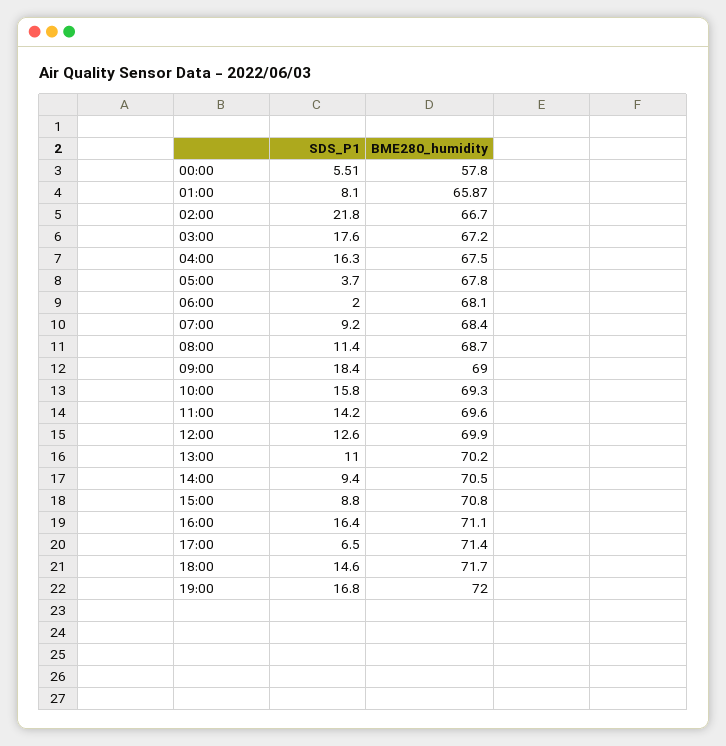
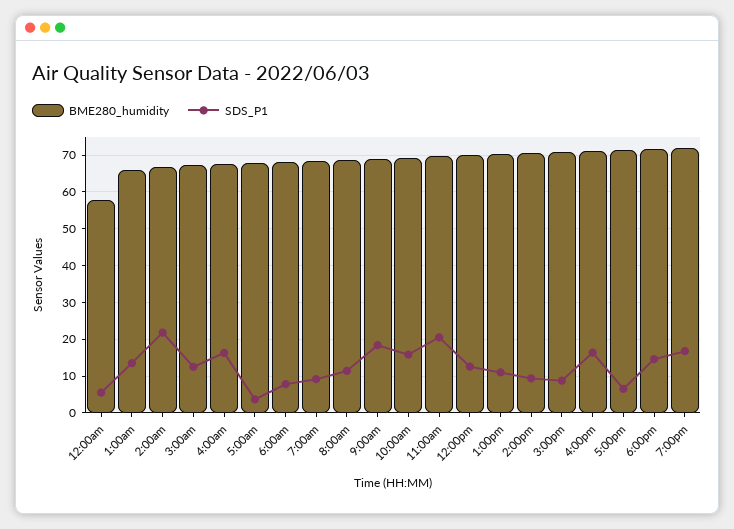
  {
    "SDS_P1": {
      "00:00": 5.51,
-     "01:00": 8.1,
+     "01:00": 14,
      "02:00": 21.8,
-     "03:00": 17.6,
+     "03:00": 12,
      "04:00": 16.3,
      "05:00": 3.7,
-     "06:00": 2,
+     "06:00": 8,
      "07:00": 9.2,
      "08:00": 11.4,
      "09:00": 18.4,
      "10:00": 15.8,
-     "11:00": 14.2,
+     "11:00": 20,
      "12:00": 12.6,
      "13:00": 11,
      "14:00": 9.4,
      "15:00": 8.8,
      "16:00": 16.4,
      "17:00": 6.5,
      "18:00": 14.6,
      "19:00": 16.8
    },
    "BME280_humidity": {
      "00:00": 57.8,
      "01:00": 65.87,
      "02:00": 66.7,
      "03:00": 67.2,
      "04:00": 67.5,
      "05:00": 67.8,
      "06:00": 68.1,
      "07:00": 68.4,
      "08:00": 68.7,
      "09:00": 69,
      "10:00": 69.3,
      "11:00": 69.6,
      "12:00": 69.9,
      "13:00": 70.2,
      "14:00": 70.5,
      "15:00": 70.8,
      "16:00": 71.1,
      "17:00": 71.4,
      "18:00": 71.7,
      "19:00": 72
    }
  }

